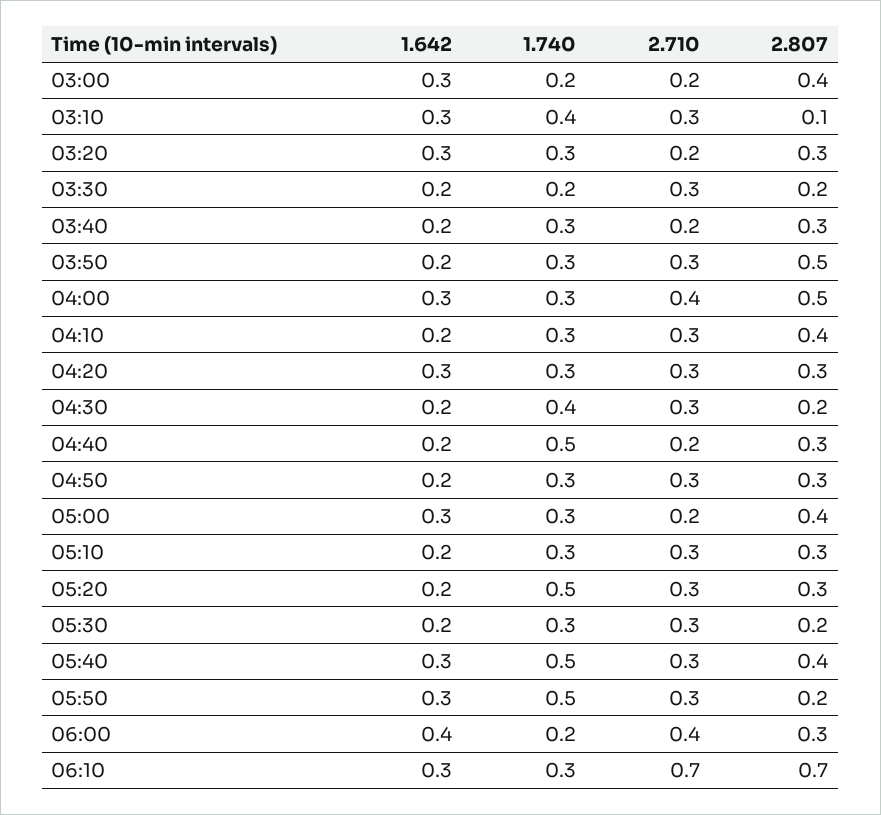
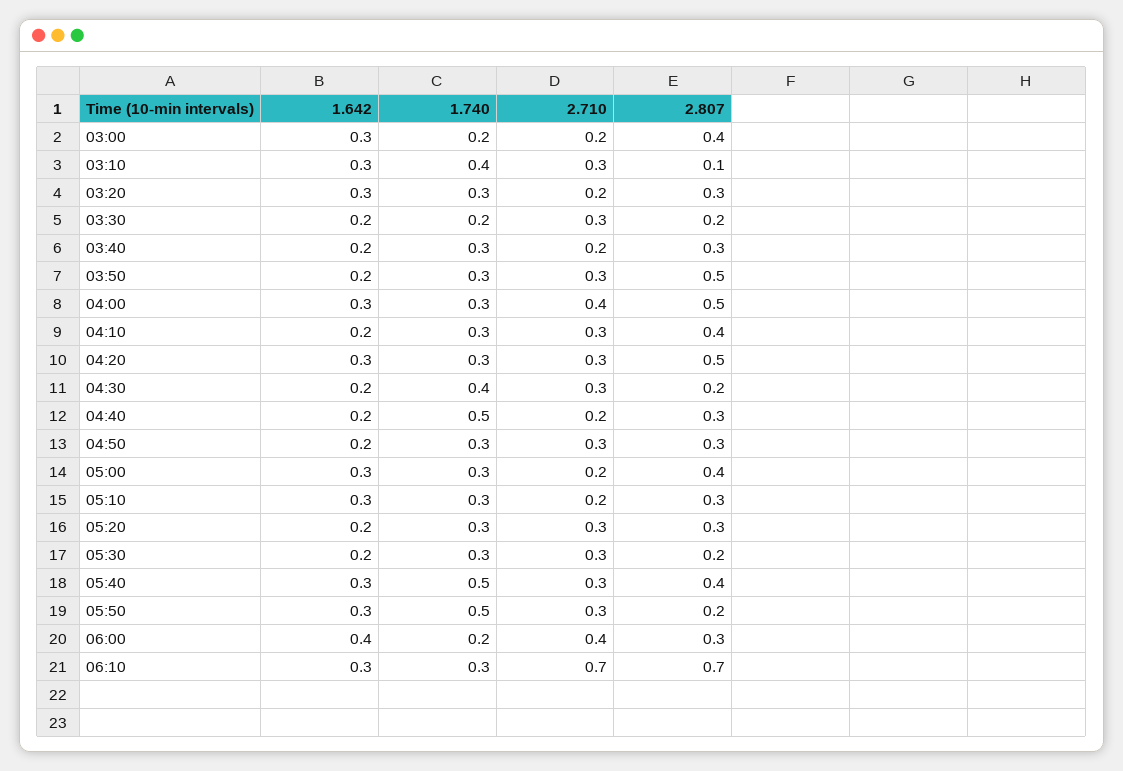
  {
    "1.642": {
      "03:00": 0.3,
      "03:10": 0.3,
      "03:20": 0.3,
      "03:30": 0.2,
      "03:40": 0.2,
      "03:50": 0.2,
      "04:00": 0.3,
      "04:10": 0.2,
      "04:20": 0.3,
      "04:30": 0.2,
      "04:40": 0.2,
      "04:50": 0.2,
      "05:00": 0.3,
-     "05:10": 0.2,
+     "05:10": 0.3,
      "05:20": 0.2,
      "05:30": 0.2,
      "05:40": 0.3,
      "05:50": 0.3,
      "06:00": 0.4,
      "06:10": 0.3
    },
    "1.740": {
      "03:00": 0.2,
      "03:10": 0.4,
      "03:20": 0.3,
      "03:30": 0.2,
      "03:40": 0.3,
      "03:50": 0.3,
      "04:00": 0.3,
      "04:10": 0.3,
      "04:20": 0.3,
      "04:30": 0.4,
      "04:40": 0.5,
      "04:50": 0.3,
      "05:00": 0.3,
      "05:10": 0.3,
-     "05:20": 0.5,
+     "05:20": 0.3,
      "05:30": 0.3,
      "05:40": 0.5,
      "05:50": 0.5,
      "06:00": 0.2,
      "06:10": 0.3
    },
    "2.710": {
      "03:00": 0.2,
      "03:10": 0.3,
      "03:20": 0.2,
      "03:30": 0.3,
      "03:40": 0.2,
      "03:50": 0.3,
      "04:00": 0.4,
      "04:10": 0.3,
      "04:20": 0.3,
      "04:30": 0.3,
      "04:40": 0.2,
      "04:50": 0.3,
      "05:00": 0.2,
-     "05:10": 0.3,
+     "05:10": 0.2,
      "05:20": 0.3,
      "05:30": 0.3,
      "05:40": 0.3,
      "05:50": 0.3,
      "06:00": 0.4,
      "06:10": 0.7
    },
    "2.807": {
      "03:00": 0.4,
      "03:10": 0.1,
      "03:20": 0.3,
      "03:30": 0.2,
      "03:40": 0.3,
      "03:50": 0.5,
      "04:00": 0.5,
      "04:10": 0.4,
-     "04:20": 0.3,
+     "04:20": 0.5,
      "04:30": 0.2,
      "04:40": 0.3,
      "04:50": 0.3,
      "05:00": 0.4,
      "05:10": 0.3,
      "05:20": 0.3,
      "05:30": 0.2,
      "05:40": 0.4,
      "05:50": 0.2,
      "06:00": 0.3,
      "06:10": 0.7
    }
  }

